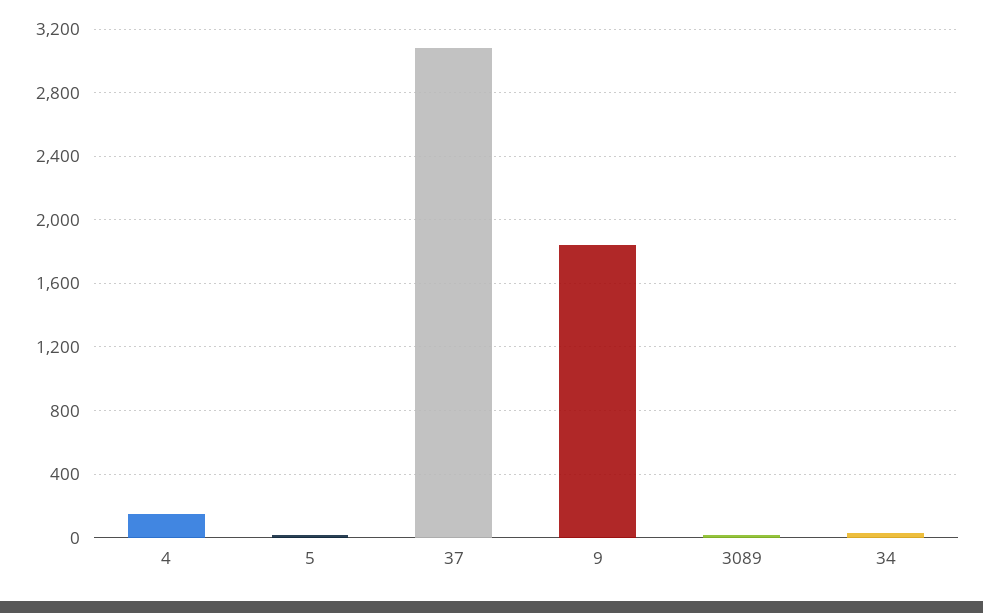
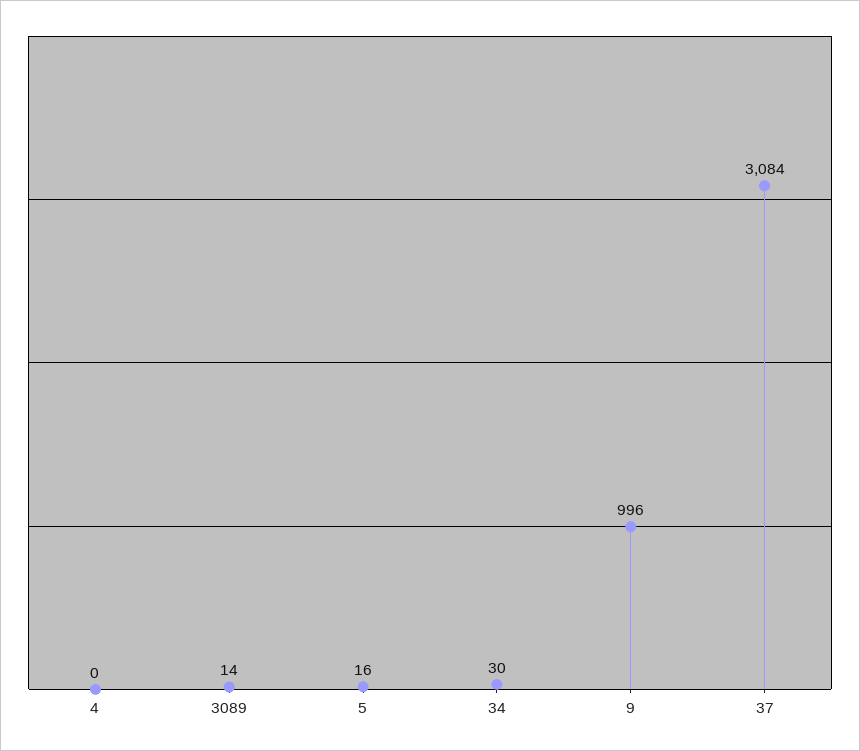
  {
-   "4": 150,
+   "4": 0,
    "5": 16,
    "37": 3084,
-   "9": 1850,
+   "9": 996,
    "3089": 14,
    "34": 30
  }

